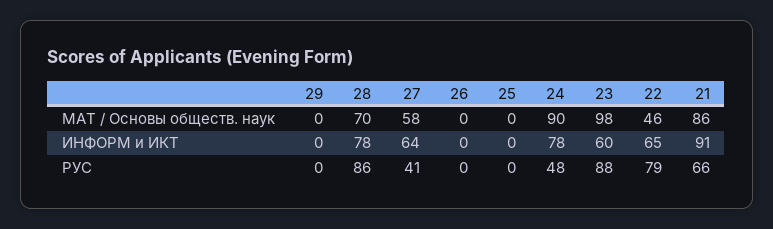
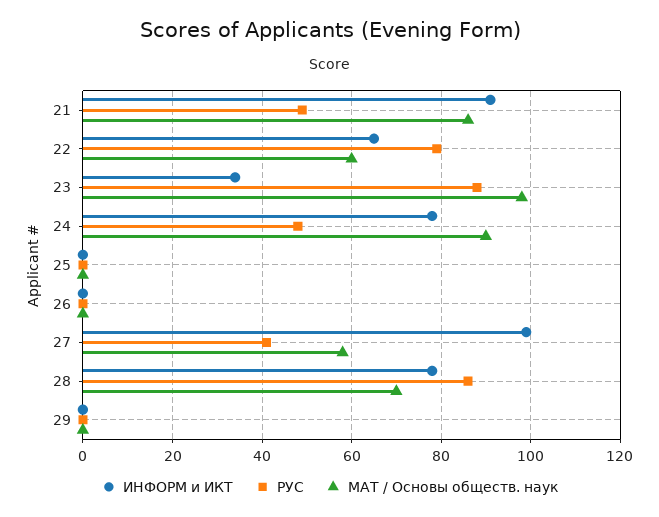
  {
    "МАТ / Основы обществ. наук": {
      "29": 0,
      "28": 70,
      "27": 58,
      "26": 0,
      "25": 0,
      "24": 90,
      "23": 98,
-     "22": 46,
+     "22": 60,
      "21": 86
    },
    "ИНФОРМ и ИКТ": {
      "29": 0,
      "28": 78,
-     "27": 64,
+     "27": 100,
      "26": 0,
      "25": 0,
      "24": 78,
-     "23": 60,
+     "23": 35,
      "22": 65,
      "21": 91
    },
    "РУС": {
      "29": 0,
      "28": 86,
      "27": 41,
      "26": 0,
      "25": 0,
      "24": 48,
      "23": 88,
      "22": 79,
-     "21": 66
+     "21": 50
    }
  }

